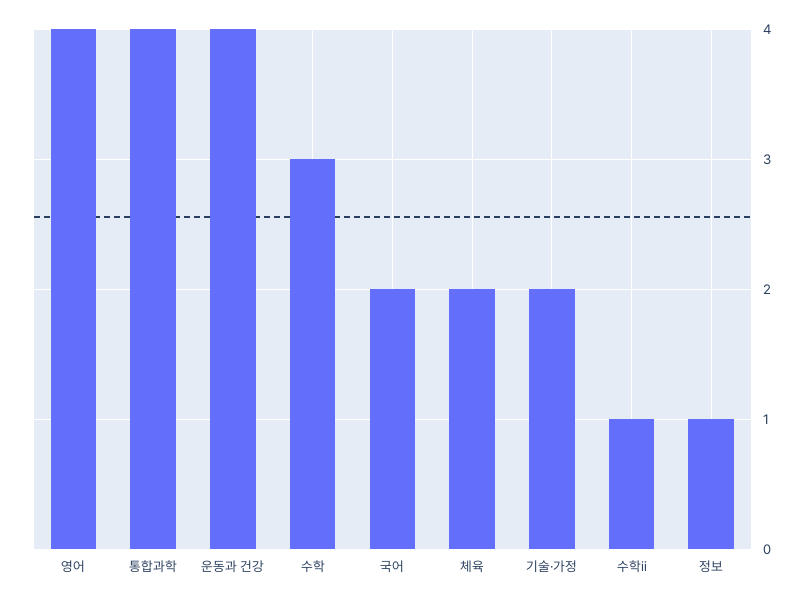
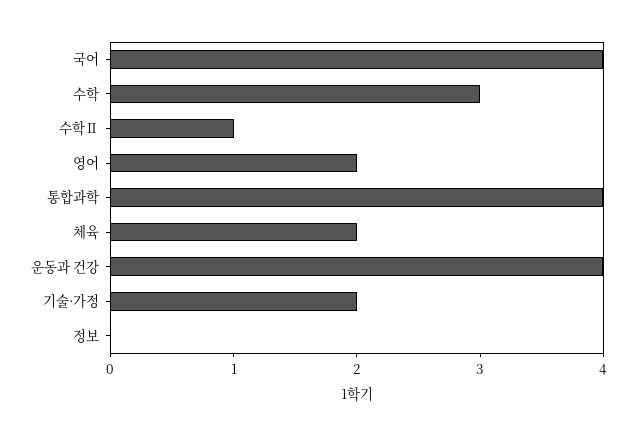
  {
-   "영어": 4,
+   "영어": 2,
    "통합과학": 4,
    "운동과 건강": 4,
    "수학": 3,
-   "국어": 2,
+   "국어": 4,
    "체육": 2,
    "기술·가정": 2,
    "수학ⅱ": 1,
-   "정보": 1
+   "정보": 0
  }

